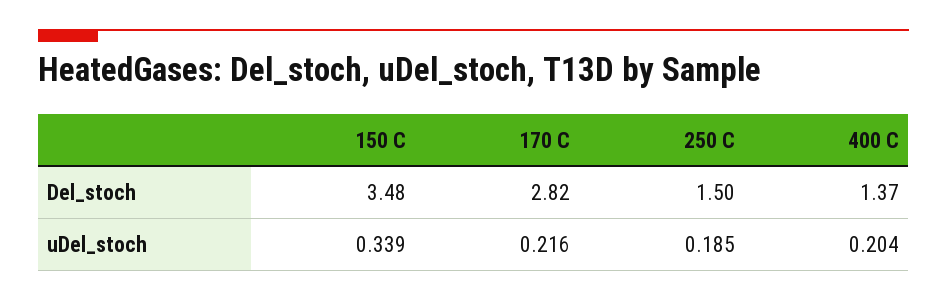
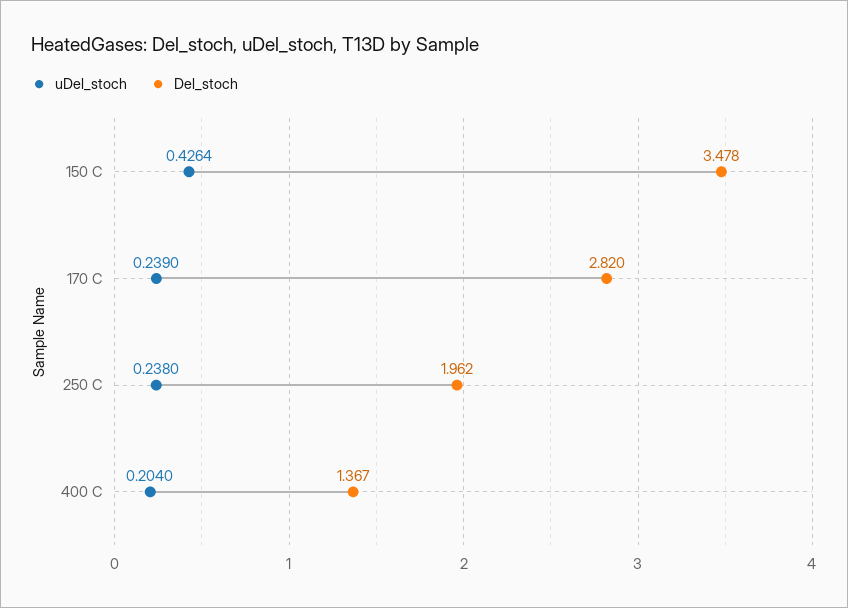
  {
    "Del_stoch": {
      "150 C": 3.478,
      "170 C": 2.82,
-     "250 C": 1.5,
+     "250 C": 1.962,
      "400 C": 1.367
    },
    "uDel_stoch": {
-     "150 C": 0.339,
+     "150 C": 0.4264,
-     "170 C": 0.216,
+     "170 C": 0.239,
-     "250 C": 0.185,
+     "250 C": 0.238,
      "400 C": 0.204
    }
  }

